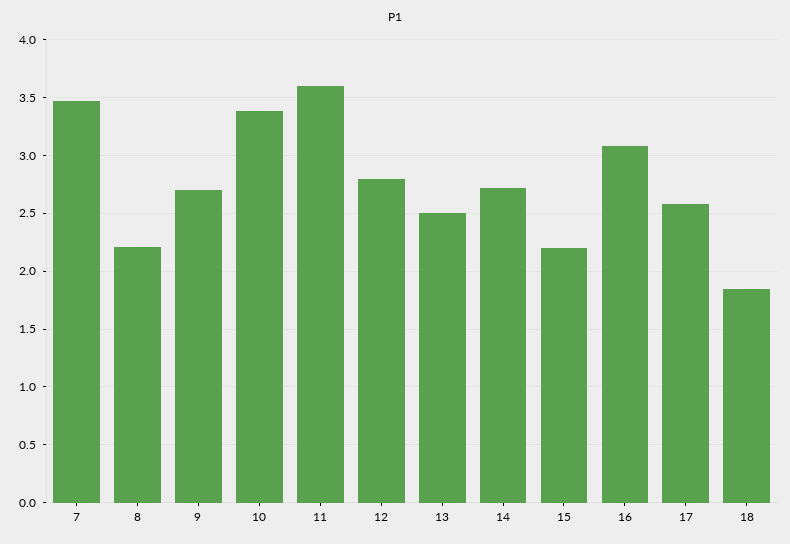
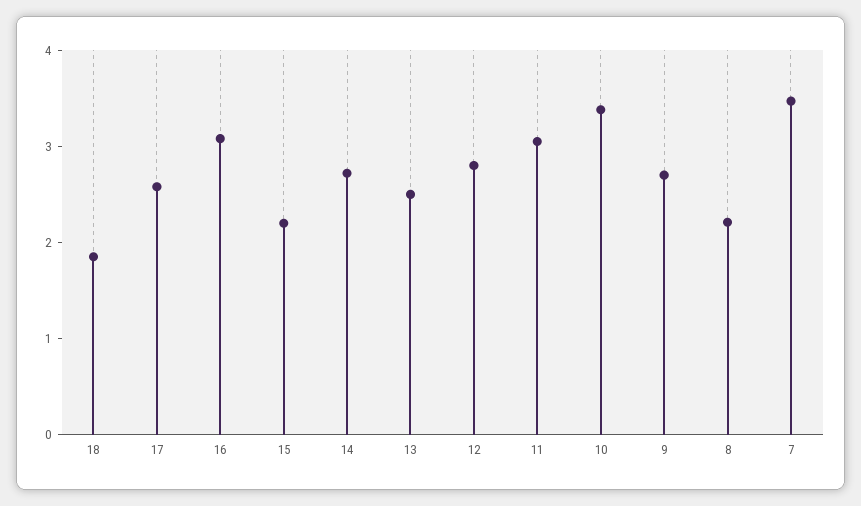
  {
    "7": 3.5,
    "8": 2.2,
    "9": 2.7,
    "10": 3.4,
-   "11": 3.6,
+   "11": 3,
    "12": 2.8,
    "13": 2.5,
    "14": 2.7,
    "15": 2.2,
    "16": 3.1,
    "17": 2.6,
    "18": 1.9
  }

